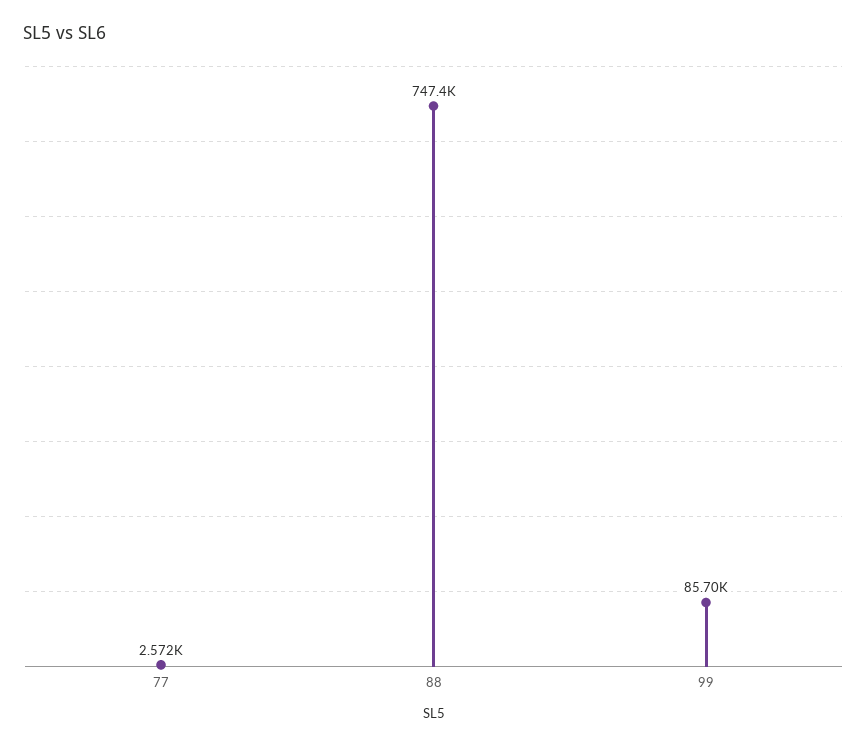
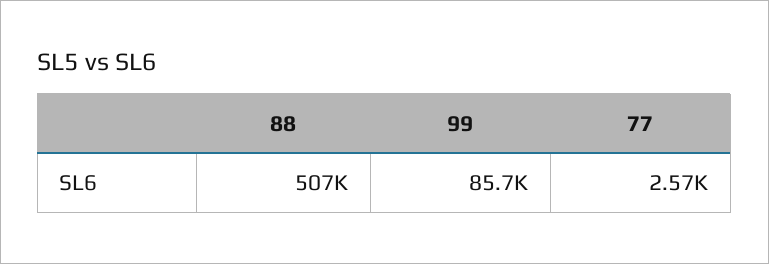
  {
    "77": 2572,
-   "88": 747400,
+   "88": 507000,
    "99": 85700
  }

